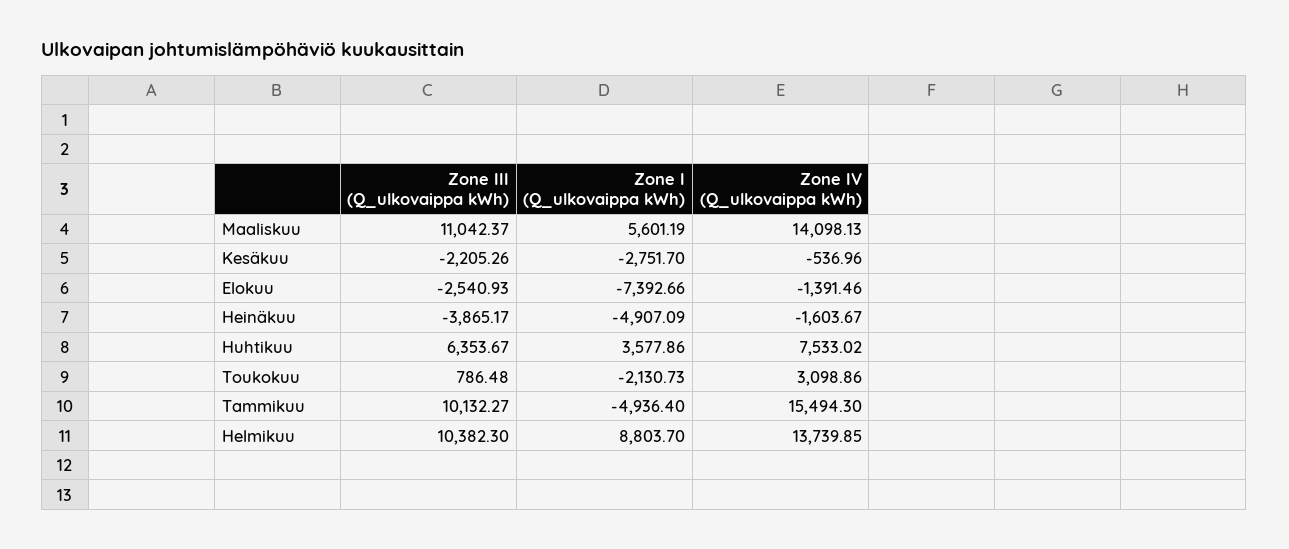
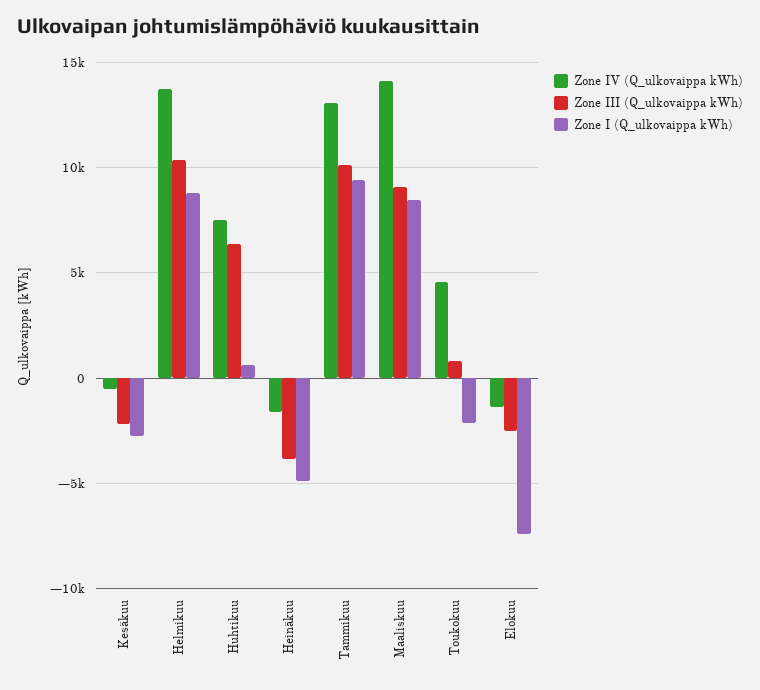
  {
    "Zone III (Q_ulkovaippa kWh)": {
-     "Maaliskuu": 11042.37,
+     "Maaliskuu": 9000,
      "Kesäkuu": -2205.26,
      "Elokuu": -2540.93,
      "Heinäkuu": -3865.17,
      "Huhtikuu": 6353.67,
      "Toukokuu": 786.48,
      "Tammikuu": 10132.27,
      "Helmikuu": 10382.3
    },
    "Zone I (Q_ulkovaippa kWh)": {
-     "Maaliskuu": 5601.19,
+     "Maaliskuu": 8500,
      "Kesäkuu": -2751.7,
      "Elokuu": -7392.66,
      "Heinäkuu": -4907.09,
-     "Huhtikuu": 3577.86,
+     "Huhtikuu": 500,
      "Toukokuu": -2130.73,
-     "Tammikuu": -4936.4,
+     "Tammikuu": 9500,
      "Helmikuu": 8803.7
    },
    "Zone IV (Q_ulkovaippa kWh)": {
      "Maaliskuu": 14098.13,
      "Kesäkuu": -536.96,
      "Elokuu": -1391.46,
      "Heinäkuu": -1603.67,
      "Huhtikuu": 7533.02,
-     "Toukokuu": 3098.86,
+     "Toukokuu": 4500,
-     "Tammikuu": 15494.3,
+     "Tammikuu": 13000,
      "Helmikuu": 13739.85
    }
  }

